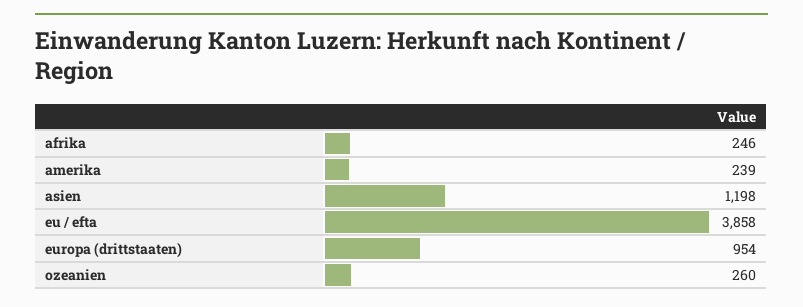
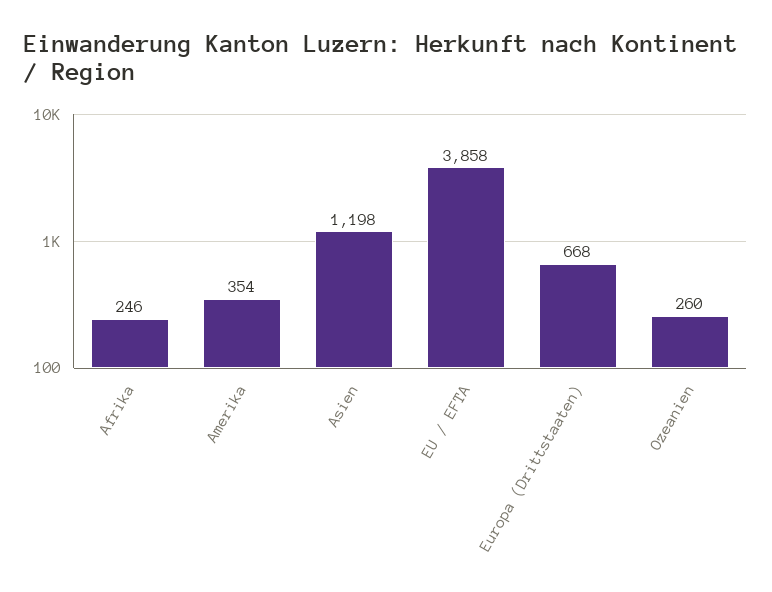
  {
    "afrika": 246,
-   "amerika": 239,
+   "amerika": 354,
    "asien": 1198,
    "eu / efta": 3858,
-   "europa (drittstaaten)": 954,
+   "europa (drittstaaten)": 668,
    "ozeanien": 260
  }

